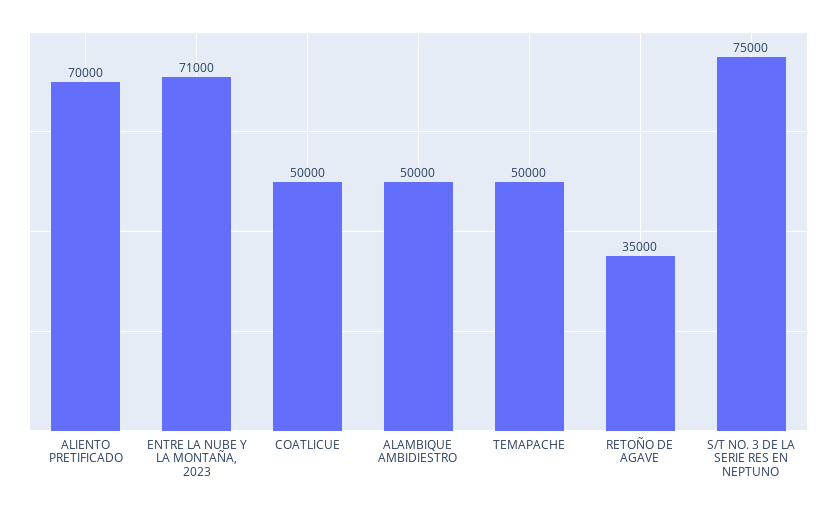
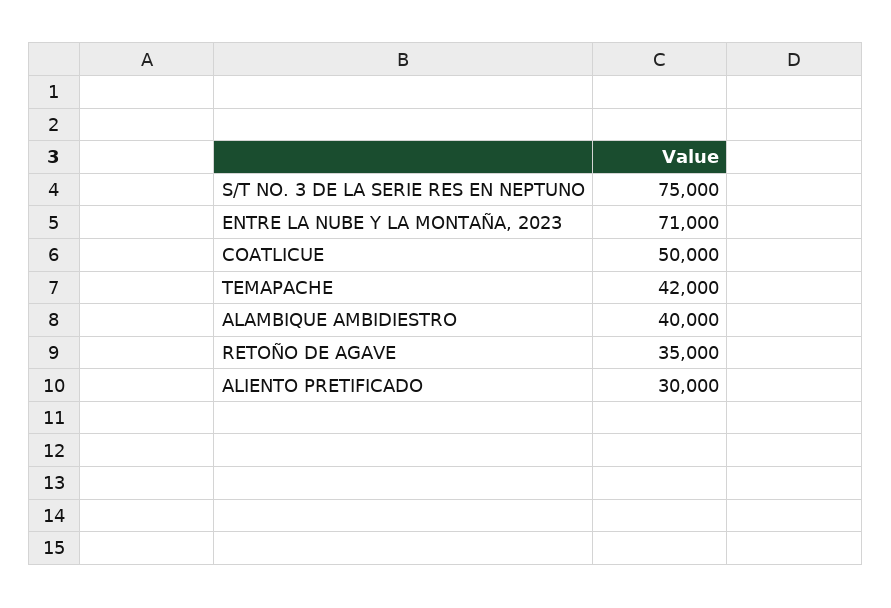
  {
-   "ALIENTO PRETIFICADO": 70000,
+   "ALIENTO PRETIFICADO": 30000,
    "ENTRE LA NUBE Y LA MONTAÑA, 2023": 71000,
    "COATLICUE": 50000,
-   "ALAMBIQUE AMBIDIESTRO": 50000,
+   "ALAMBIQUE AMBIDIESTRO": 40000,
-   "TEMAPACHE": 50000,
+   "TEMAPACHE": 42000,
    "RETOÑO DE AGAVE": 35000,
    "S/T NO. 3 DE LA SERIE RES EN NEPTUNO": 75000
  }

